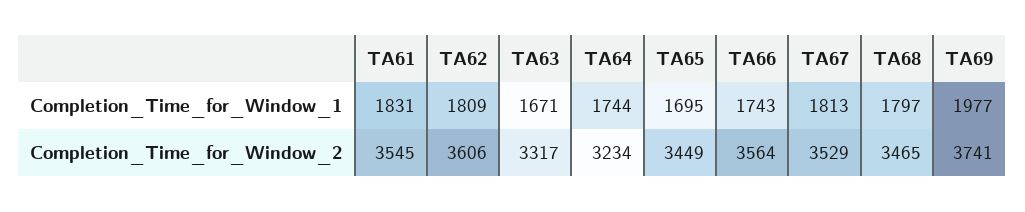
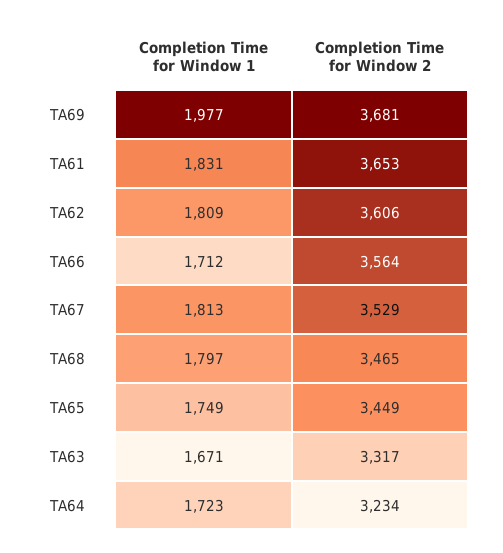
  {
    "TA61": {
      "Completion_Time_for_Window_1": 1831,
-     "Completion_Time_for_Window_2": 3545
+     "Completion_Time_for_Window_2": 3653
    },
    "TA62": {
      "Completion_Time_for_Window_1": 1809,
      "Completion_Time_for_Window_2": 3606
    },
    "TA63": {
      "Completion_Time_for_Window_1": 1671,
      "Completion_Time_for_Window_2": 3317
    },
    "TA64": {
-     "Completion_Time_for_Window_1": 1744,
+     "Completion_Time_for_Window_1": 1723,
      "Completion_Time_for_Window_2": 3234
    },
    "TA65": {
-     "Completion_Time_for_Window_1": 1695,
+     "Completion_Time_for_Window_1": 1749,
      "Completion_Time_for_Window_2": 3449
    },
    "TA66": {
-     "Completion_Time_for_Window_1": 1743,
+     "Completion_Time_for_Window_1": 1712,
      "Completion_Time_for_Window_2": 3564
    },
    "TA67": {
      "Completion_Time_for_Window_1": 1813,
      "Completion_Time_for_Window_2": 3529
    },
    "TA68": {
      "Completion_Time_for_Window_1": 1797,
      "Completion_Time_for_Window_2": 3465
    },
    "TA69": {
      "Completion_Time_for_Window_1": 1977,
-     "Completion_Time_for_Window_2": 3741
+     "Completion_Time_for_Window_2": 3681
    }
  }

